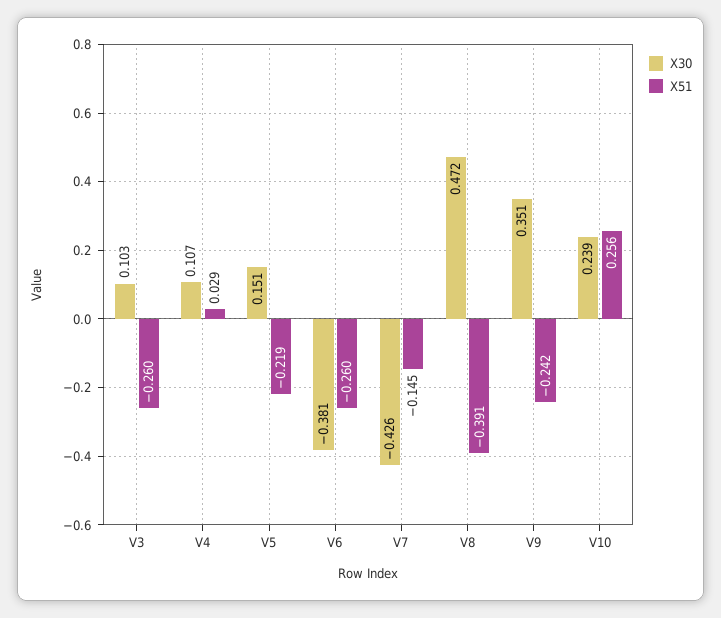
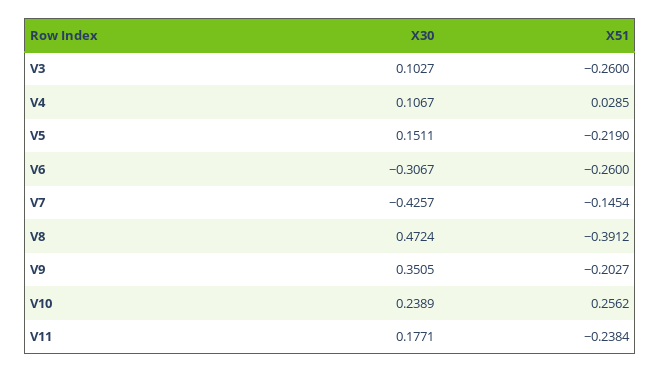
  {
    "X30": {
      "V3": 0.1027,
      "V4": 0.1067,
      "V5": 0.1511,
-     "V6": -0.381,
+     "V6": -0.3067,
      "V7": -0.4257,
      "V8": 0.4724,
      "V9": 0.3505,
-     "V10": 0.2389
+     "V10": 0.2389,
+     "V11": 0.1771
    },
    "X51": {
      "V3": -0.26,
      "V4": 0.0285,
      "V5": -0.219,
      "V6": -0.26,
      "V7": -0.1454,
      "V8": -0.3912,
-     "V9": -0.242,
+     "V9": -0.2027,
-     "V10": 0.2562
+     "V10": 0.2562,
+     "V11": -0.2384
    }
  }

